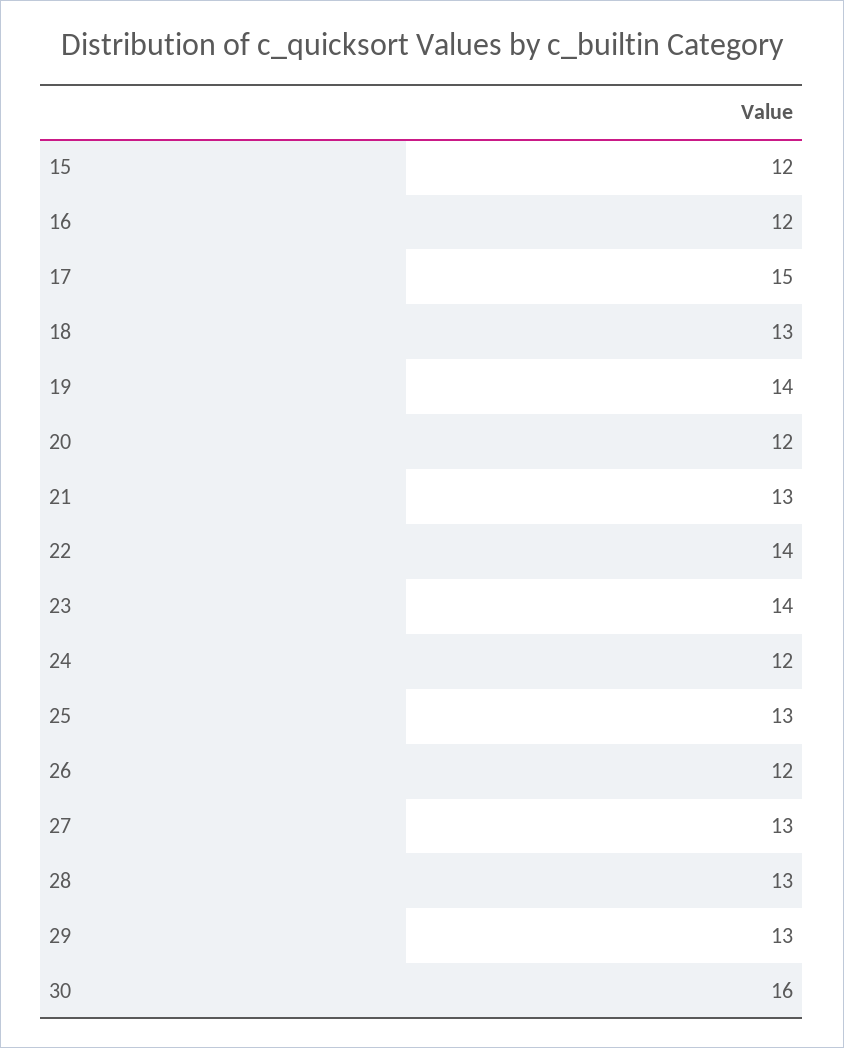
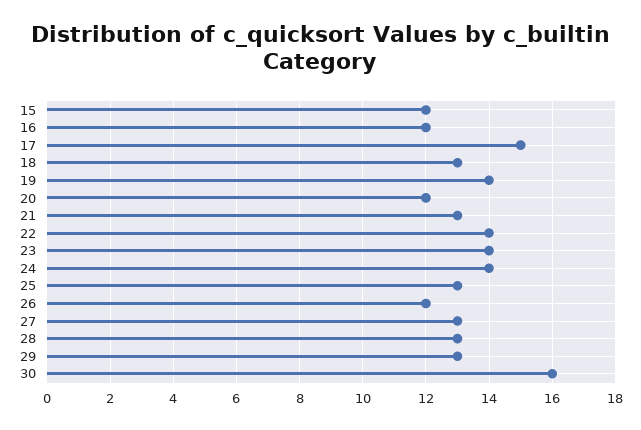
  {
    "15": 12,
    "16": 12,
    "17": 15,
    "18": 13,
    "19": 14,
    "20": 12,
    "21": 13,
    "22": 14,
    "23": 14,
-   "24": 12,
+   "24": 14,
    "25": 13,
    "26": 12,
    "27": 13,
    "28": 13,
    "29": 13,
    "30": 16
  }

